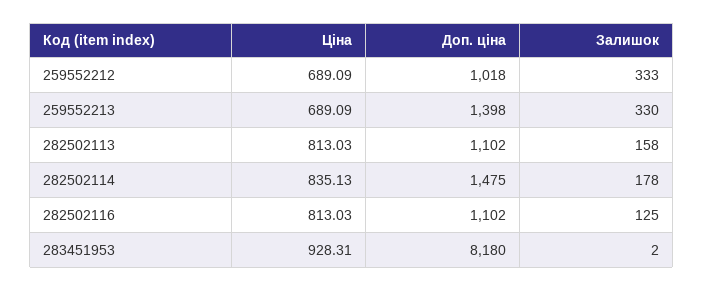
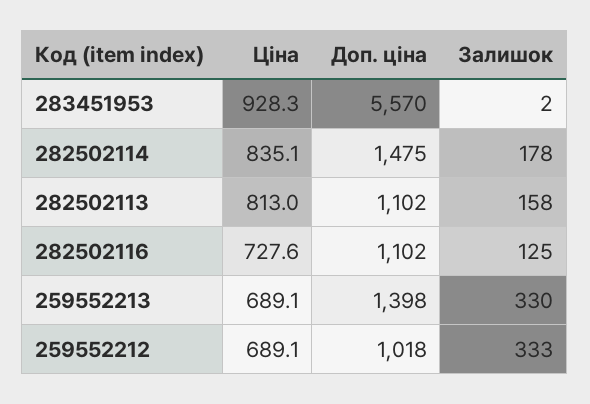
  {
    "Ціна": {
      "259552212": 689.09,
      "259552213": 689.09,
      "282502113": 813.03,
      "282502114": 835.13,
-     "282502116": 813.03,
+     "282502116": 727.6,
      "283451953": 928.31
    },
    "Доп. ціна": {
      "259552212": 1018,
      "259552213": 1398,
      "282502113": 1102,
      "282502114": 1475,
      "282502116": 1102,
-     "283451953": 8180
+     "283451953": 5570
    },
    "Залишок": {
      "259552212": 333,
      "259552213": 330,
      "282502113": 158,
      "282502114": 178,
      "282502116": 125,
      "283451953": 2
    }
  }

